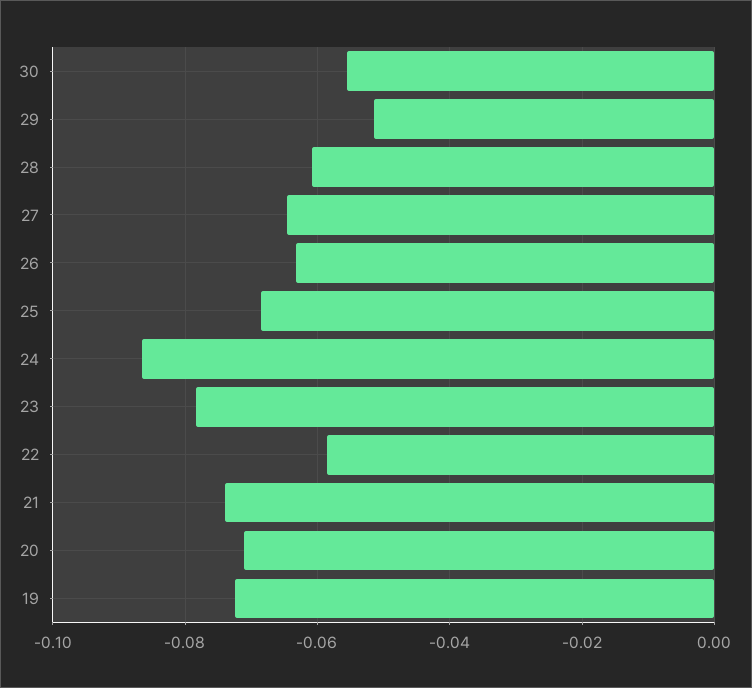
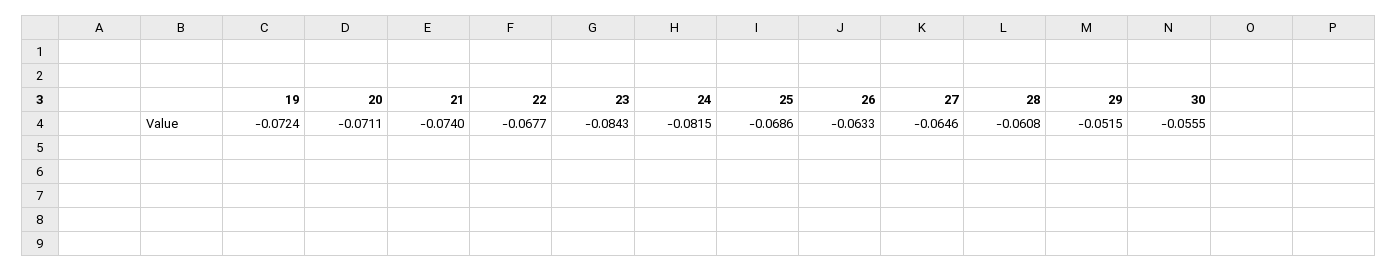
  {
    "30": -0.0555,
    "29": -0.0515,
    "28": -0.0608,
    "27": -0.0646,
    "26": -0.0633,
    "25": -0.0686,
-   "24": -0.086,
+   "24": -0.0815,
-   "23": -0.078,
+   "23": -0.0843,
-   "22": -0.058,
+   "22": -0.0677,
    "21": -0.074,
    "20": -0.0711,
    "19": -0.0724
  }

